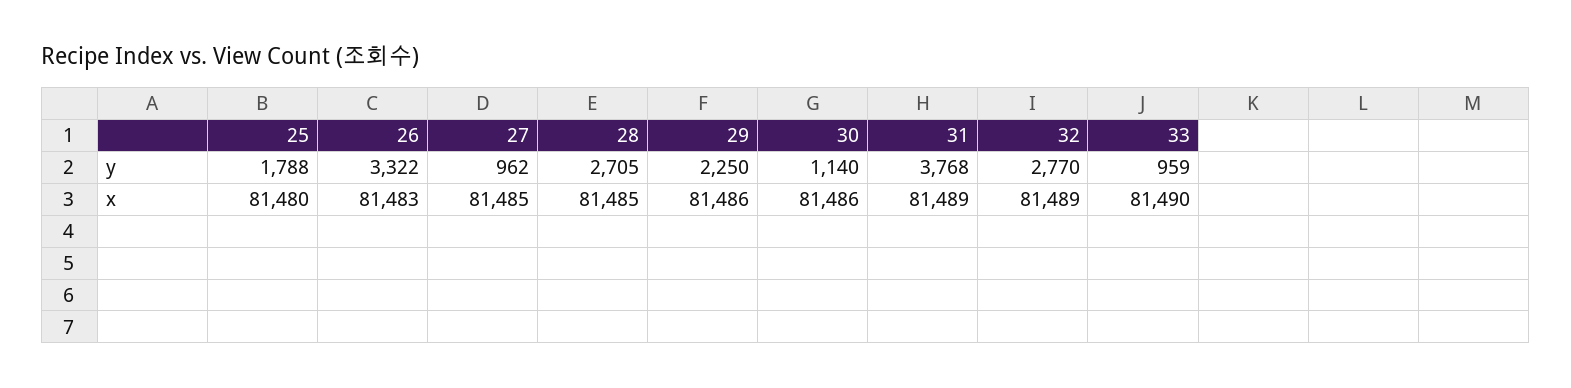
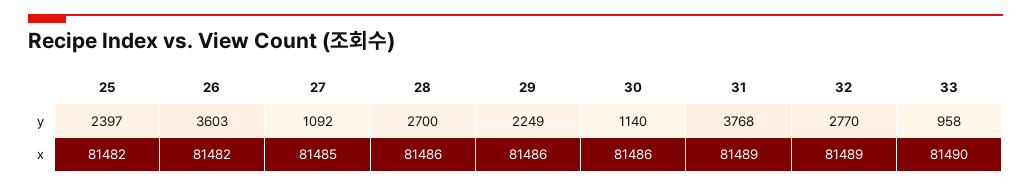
  {
    "25": {
-     "y": 1788,
+     "y": 2397,
-     "x": 81480
+     "x": 81482
    },
    "26": {
-     "y": 3322,
+     "y": 3603,
-     "x": 81483
+     "x": 81482
    },
    "27": {
-     "y": 962,
+     "y": 1092,
      "x": 81485
    },
    "28": {
-     "y": 2705,
+     "y": 2700,
-     "x": 81485
+     "x": 81486
    },
    "29": {
-     "y": 2250,
+     "y": 2249,
      "x": 81486
    },
    "30": {
      "y": 1140,
      "x": 81486
    },
    "31": {
      "y": 3768,
      "x": 81489
    },
    "32": {
      "y": 2770,
      "x": 81489
    },
    "33": {
-     "y": 959,
+     "y": 958,
      "x": 81490
    }
  }

